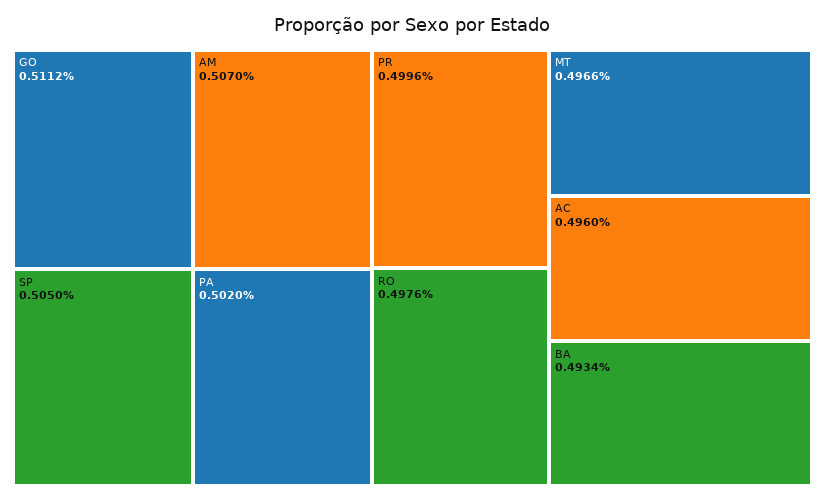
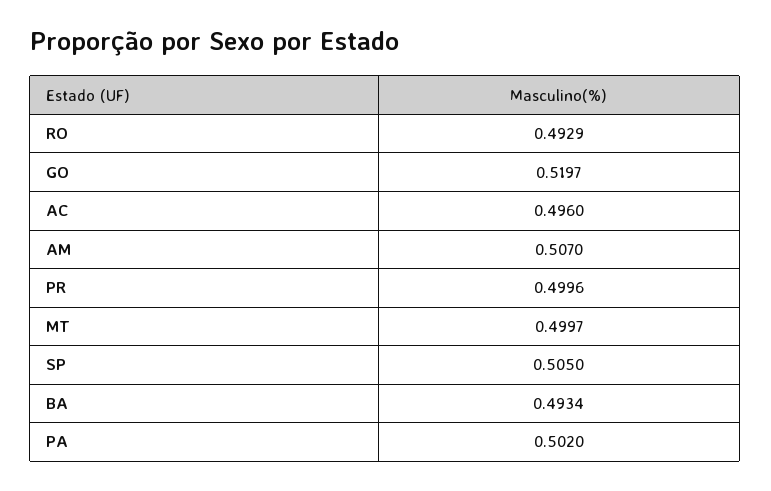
  {
-   "GO": 0.5112,
+   "GO": 0.5197,
    "AM": 0.507,
    "SP": 0.505,
    "PA": 0.502,
    "PR": 0.4996,
-   "RO": 0.4976,
+   "RO": 0.4929,
-   "MT": 0.4966,
+   "MT": 0.4997,
    "AC": 0.496,
    "BA": 0.4934
  }

